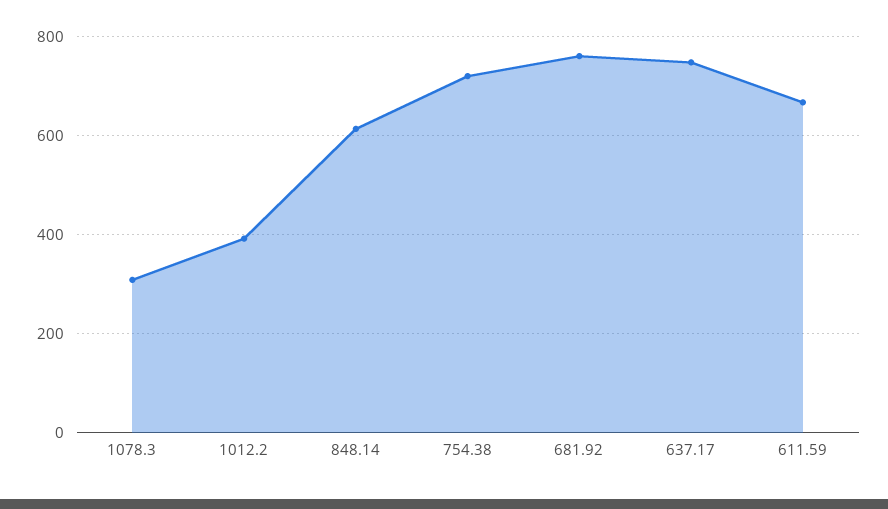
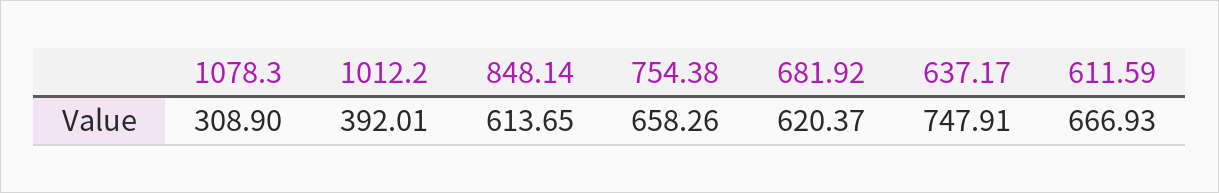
  {
    "1078.3": 308.9,
    "1012.2": 392.01,
    "848.14": 613.65,
-   "754.38": 720,
+   "754.38": 658.26,
-   "681.92": 760,
+   "681.92": 620.37,
    "637.17": 747.91,
    "611.59": 666.93
  }

